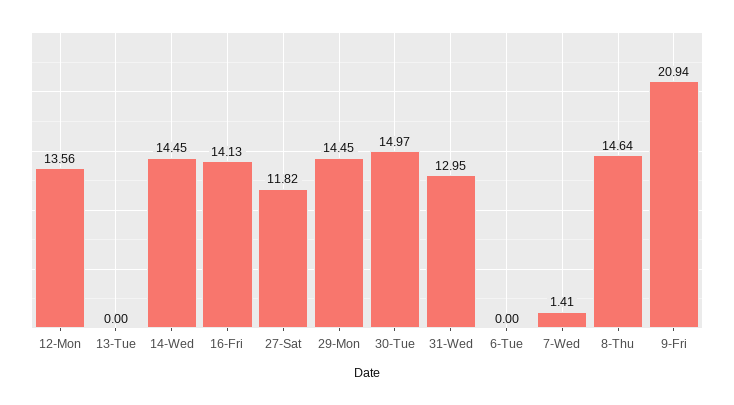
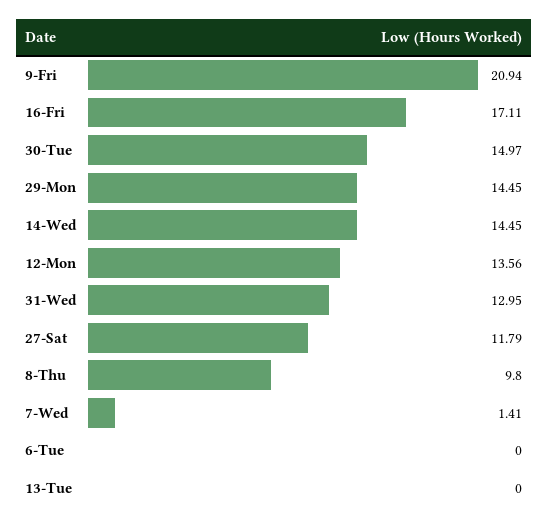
  {
    "12-Mon": 13.56,
    "13-Tue": 0,
    "14-Wed": 14.45,
-   "16-Fri": 14.13,
+   "16-Fri": 17.11,
-   "27-Sat": 11.82,
+   "27-Sat": 11.79,
    "29-Mon": 14.45,
    "30-Tue": 14.97,
    "31-Wed": 12.95,
    "6-Tue": 0,
    "7-Wed": 1.41,
-   "8-Thu": 14.64,
+   "8-Thu": 9.8,
    "9-Fri": 20.94
  }

